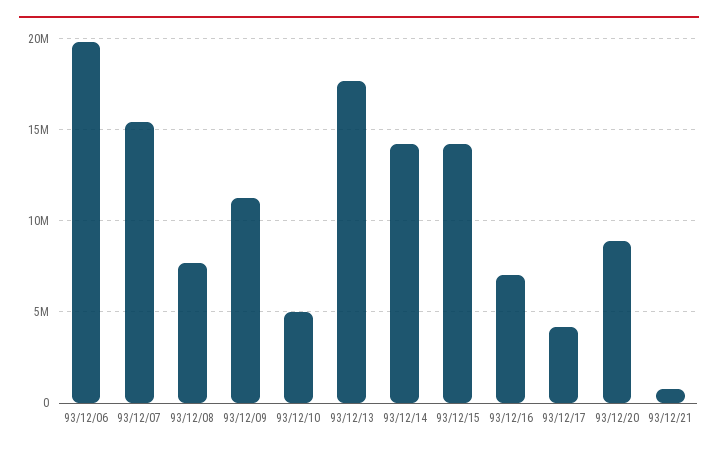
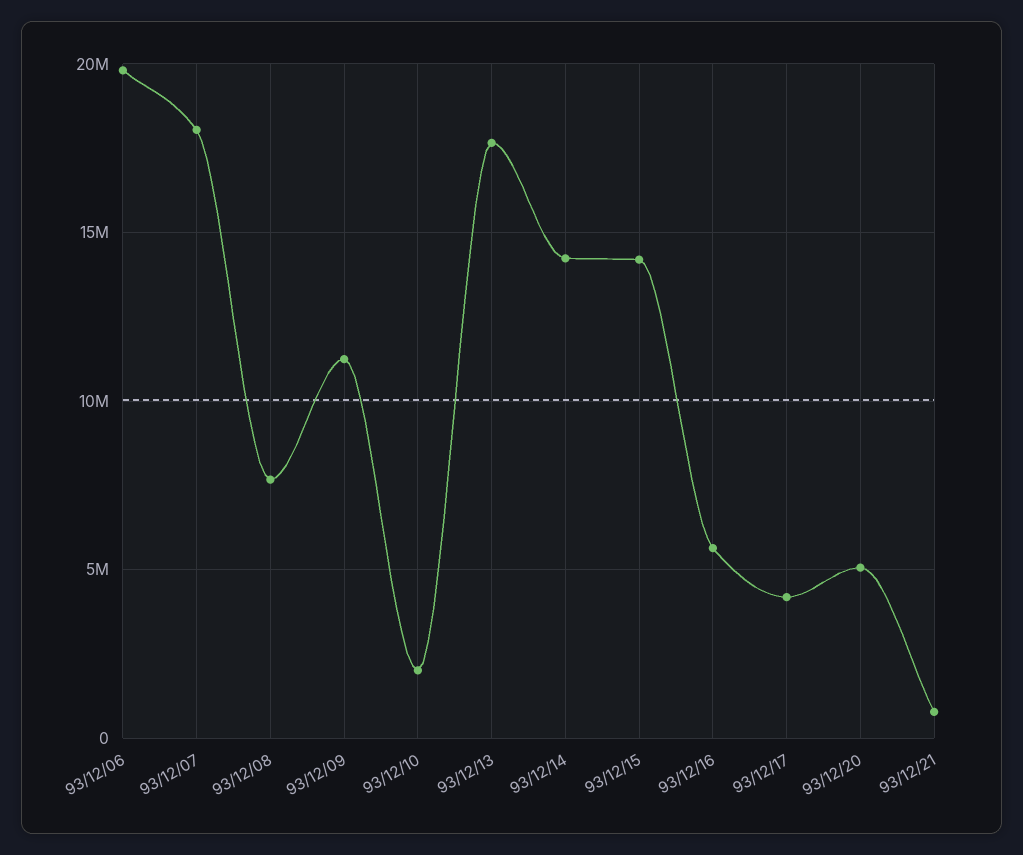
  {
    "93/12/06": 20000000,
-   "93/12/07": 15500000,
+   "93/12/07": 18000000,
    "93/12/08": 7500000,
    "93/12/09": 11000000,
-   "93/12/10": 5000000,
+   "93/12/10": 2000000,
    "93/12/13": 17500000,
    "93/12/14": 14000000,
    "93/12/15": 14000000,
-   "93/12/16": 7000000,
+   "93/12/16": 5500000,
    "93/12/17": 4000000,
-   "93/12/20": 9000000,
+   "93/12/20": 5000000,
    "93/12/21": 1000000
  }

